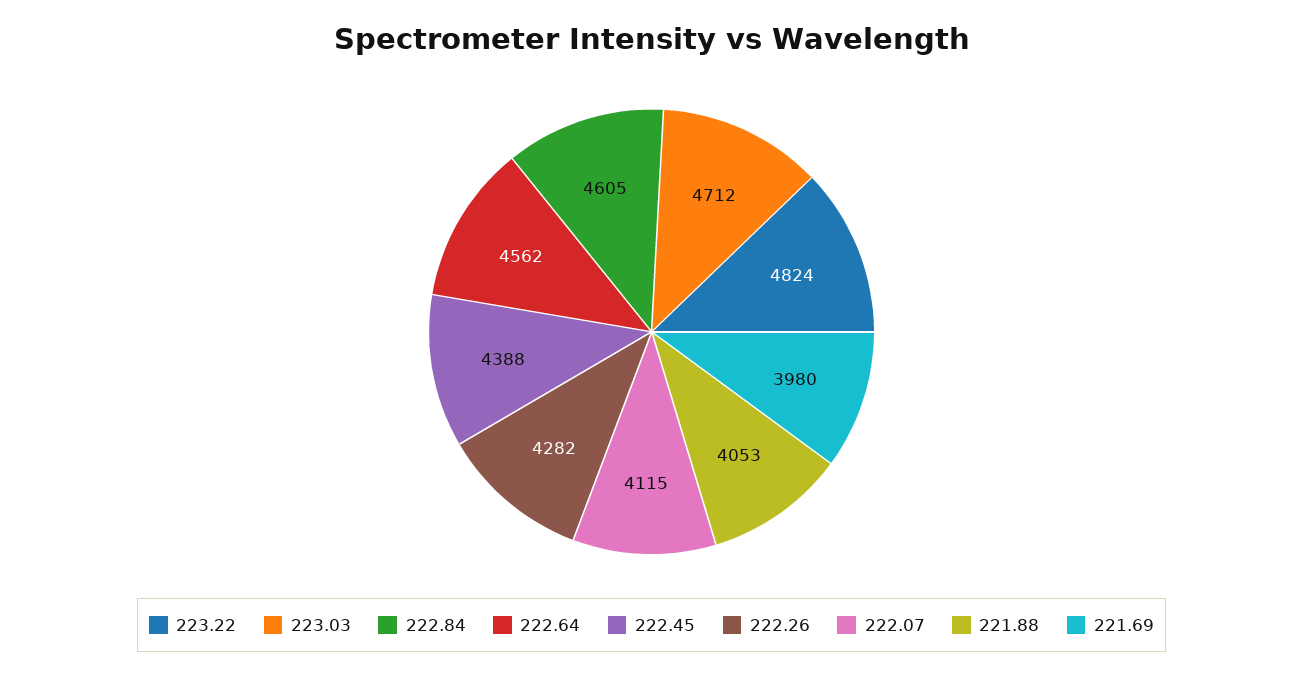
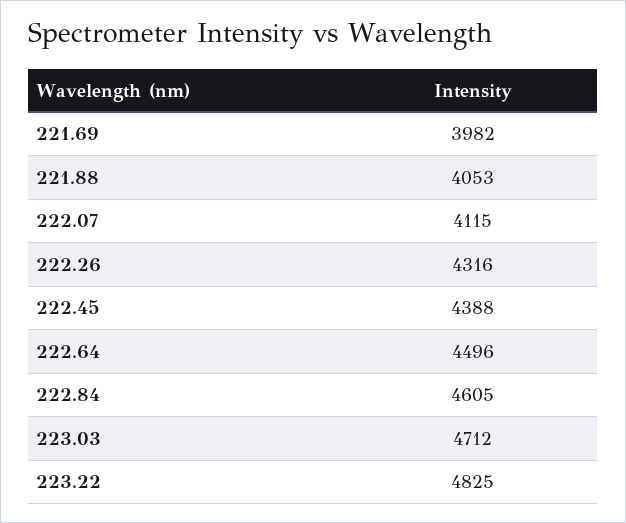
  {
-   "223.22": 4824,
+   "223.22": 4825,
    "223.03": 4712,
    "222.84": 4605,
-   "222.64": 4562,
+   "222.64": 4496,
    "222.45": 4388,
-   "222.26": 4282,
+   "222.26": 4316,
    "222.07": 4115,
    "221.88": 4053,
-   "221.69": 3980
+   "221.69": 3982
  }

